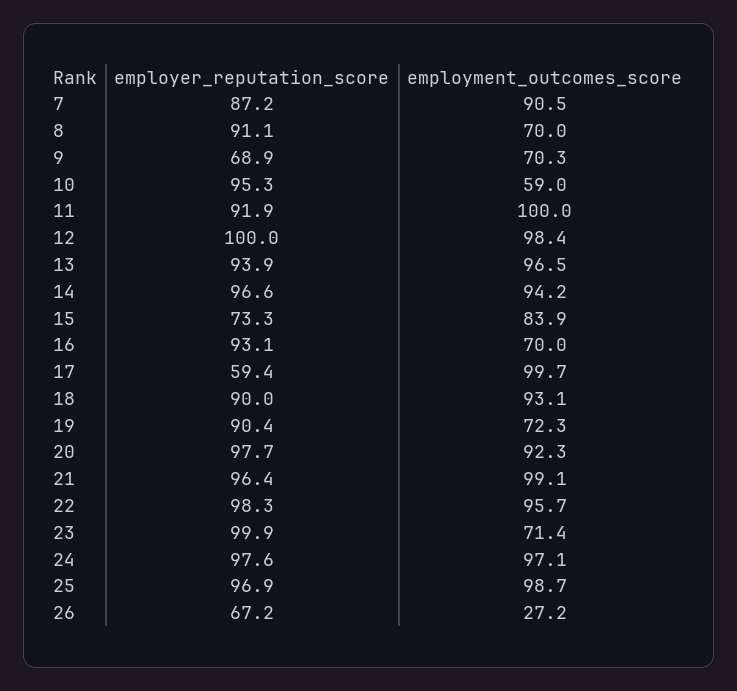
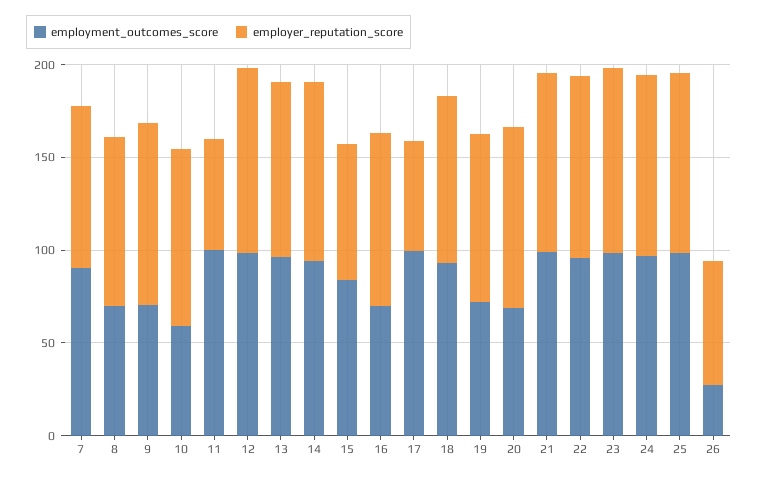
  {
    "employer_reputation_score": {
      "7": 87.2,
      "8": 91.1,
-     "9": 68.9,
+     "9": 100,
      "10": 95.3,
-     "11": 91.9,
+     "11": 60,
      "12": 100,
      "13": 93.9,
      "14": 96.6,
      "15": 73.3,
      "16": 93.1,
      "17": 59.4,
      "18": 90,
      "19": 90.4,
      "20": 97.7,
      "21": 96.4,
      "22": 98.3,
      "23": 99.9,
      "24": 97.6,
      "25": 96.9,
      "26": 67.2
    },
    "employment_outcomes_score": {
      "7": 90.5,
      "8": 70,
      "9": 70.3,
      "10": 59,
      "11": 100,
      "12": 98.4,
      "13": 96.5,
      "14": 94.2,
      "15": 83.9,
      "16": 70,
      "17": 99.7,
      "18": 93.1,
      "19": 72.3,
-     "20": 92.3,
+     "20": 70,
      "21": 99.1,
      "22": 95.7,
-     "23": 71.4,
+     "23": 100,
      "24": 97.1,
      "25": 98.7,
      "26": 27.2
    }
  }

